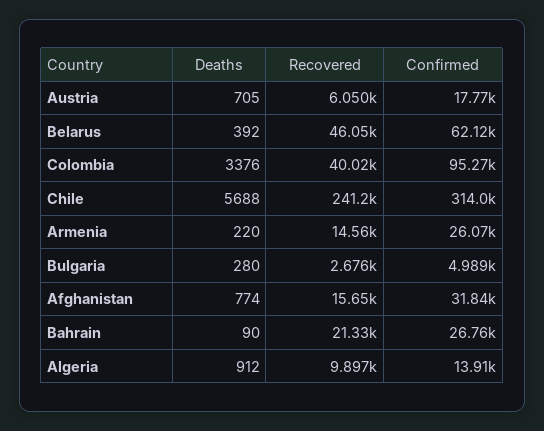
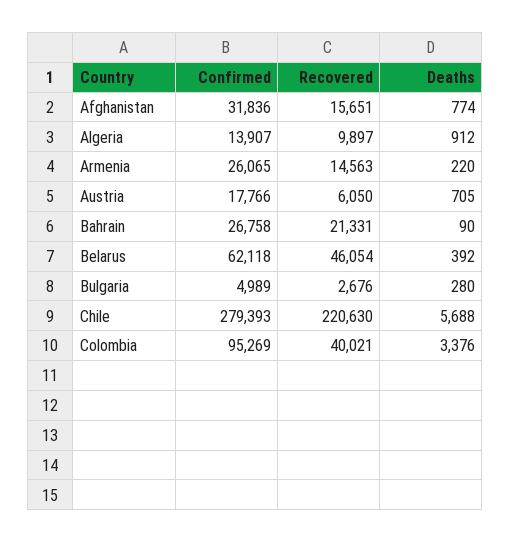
  {
    "Deaths": {
      "Austria": 705,
      "Belarus": 392,
      "Colombia": 3376,
      "Chile": 5688,
      "Armenia": 220,
      "Bulgaria": 280,
      "Afghanistan": 774,
      "Bahrain": 90,
      "Algeria": 912
    },
    "Recovered": {
      "Austria": 6050,
      "Belarus": 46054,
      "Colombia": 40021,
-     "Chile": 241200,
+     "Chile": 220630,
      "Armenia": 14563,
      "Bulgaria": 2676,
      "Afghanistan": 15651,
      "Bahrain": 21331,
      "Algeria": 9897
    },
    "Confirmed": {
      "Austria": 17766,
      "Belarus": 62118,
      "Colombia": 95269,
-     "Chile": 314000,
+     "Chile": 279393,
      "Armenia": 26065,
      "Bulgaria": 4989,
      "Afghanistan": 31836,
      "Bahrain": 26758,
      "Algeria": 13907
    }
  }

